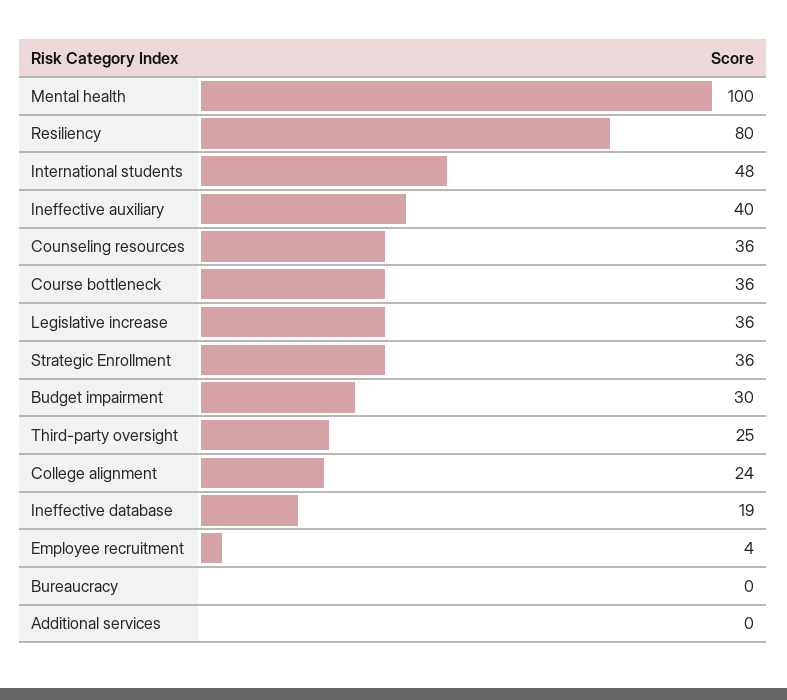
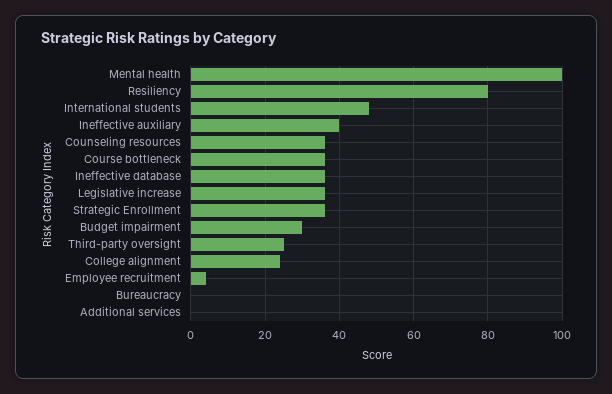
  {
    "Mental health": 100,
    "Resiliency": 80,
    "International students": 48,
    "Ineffective auxiliary": 40,
    "Counseling resources": 36,
    "Course bottleneck": 36,
    "Legislative increase": 36,
    "Strategic Enrollment": 36,
    "Budget impairment": 30,
    "Third-party oversight": 25,
    "College alignment": 24,
-   "Ineffective database": 19,
+   "Ineffective database": 35,
    "Employee recruitment": 4,
    "Bureaucracy": 0,
    "Additional services": 0
  }

